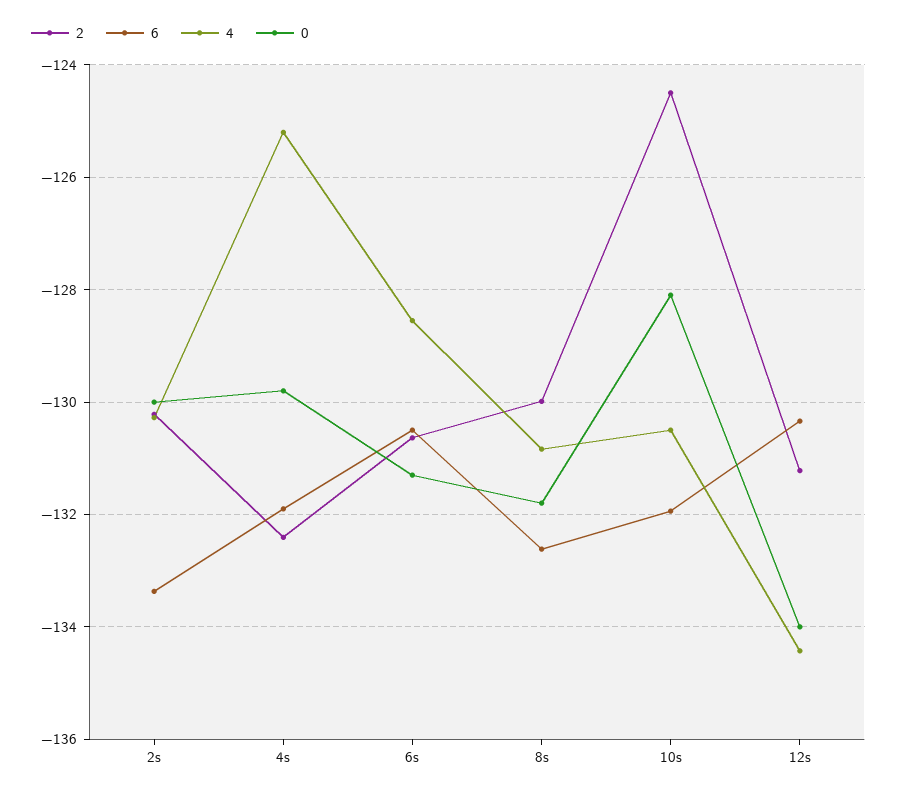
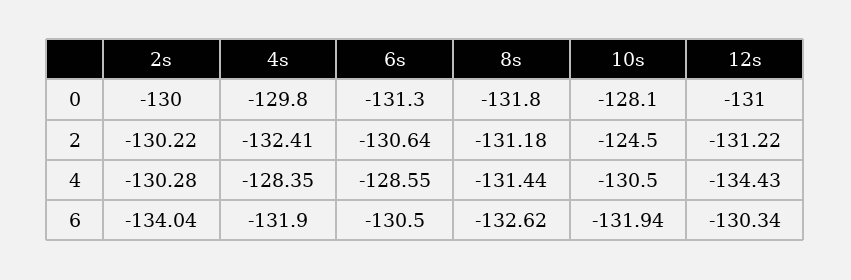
  {
    "2": {
      "2s": -130.22,
      "4s": -132.41,
      "6s": -130.64,
-     "8s": -130,
+     "8s": -131.18,
      "10s": -124.5,
      "12s": -131.22
    },
    "6": {
-     "2s": -133.4,
+     "2s": -134.04,
      "4s": -131.9,
      "6s": -130.5,
      "8s": -132.62,
      "10s": -131.94,
      "12s": -130.34
    },
    "4": {
      "2s": -130.28,
-     "4s": -125.2,
+     "4s": -128.35,
      "6s": -128.55,
-     "8s": -130.8,
+     "8s": -131.44,
      "10s": -130.5,
      "12s": -134.43
    },
    "0": {
      "2s": -130,
      "4s": -129.8,
      "6s": -131.3,
      "8s": -131.8,
      "10s": -128.1,
-     "12s": -134
+     "12s": -131
    }
  }

